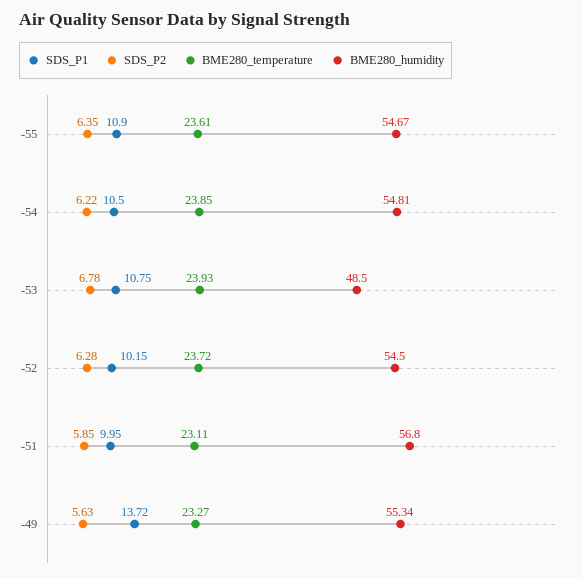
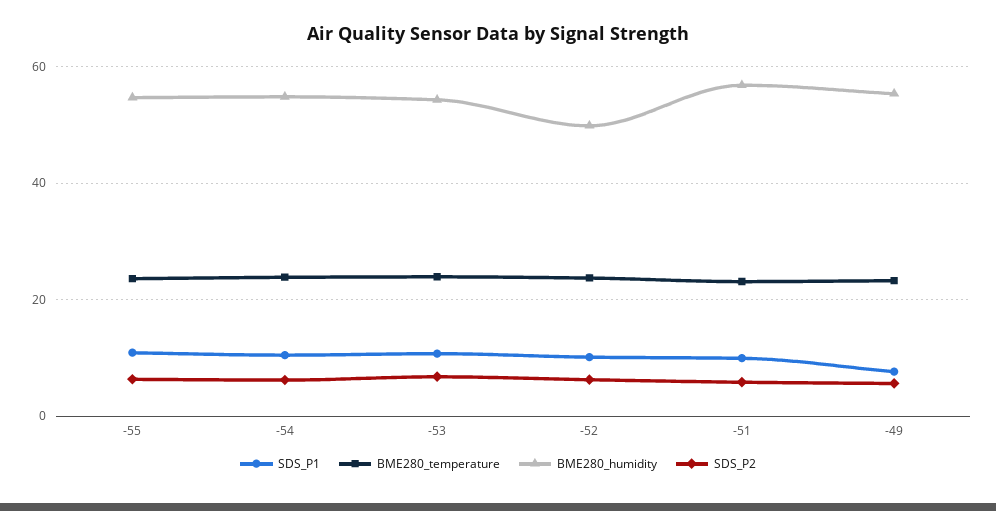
  {
    "SDS_P1": {
      "-55": 10.9,
      "-54": 10.5,
      "-53": 10.75,
      "-52": 10.15,
      "-51": 9.95,
-     "-49": 13.72
+     "-49": 8
    },
    "SDS_P2": {
      "-55": 6.35,
      "-54": 6.22,
      "-53": 6.78,
      "-52": 6.28,
      "-51": 5.85,
      "-49": 5.63
    },
    "BME280_temperature": {
      "-55": 23.61,
      "-54": 23.85,
      "-53": 23.93,
      "-52": 23.72,
      "-51": 23.11,
      "-49": 23.27
    },
    "BME280_humidity": {
      "-55": 54.67,
      "-54": 54.81,
-     "-53": 48.5,
+     "-53": 54,
-     "-52": 54.5,
+     "-52": 50,
      "-51": 56.8,
      "-49": 55.34
    }
  }

